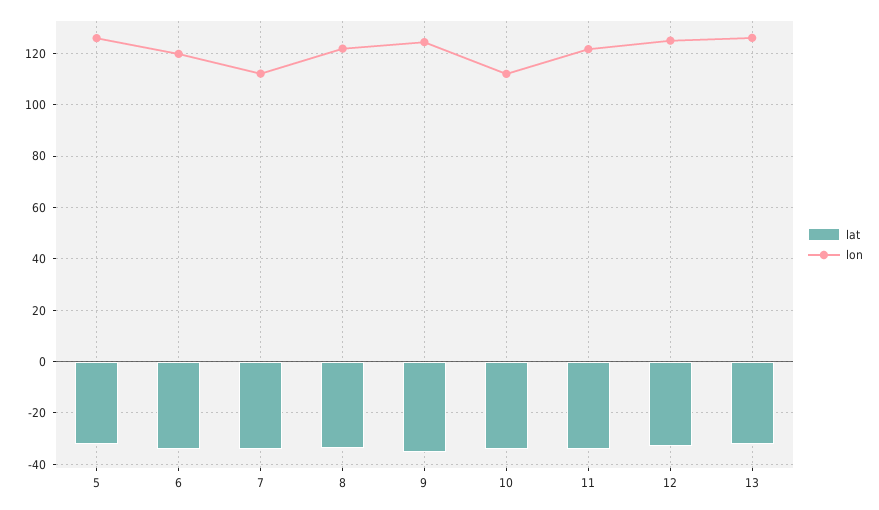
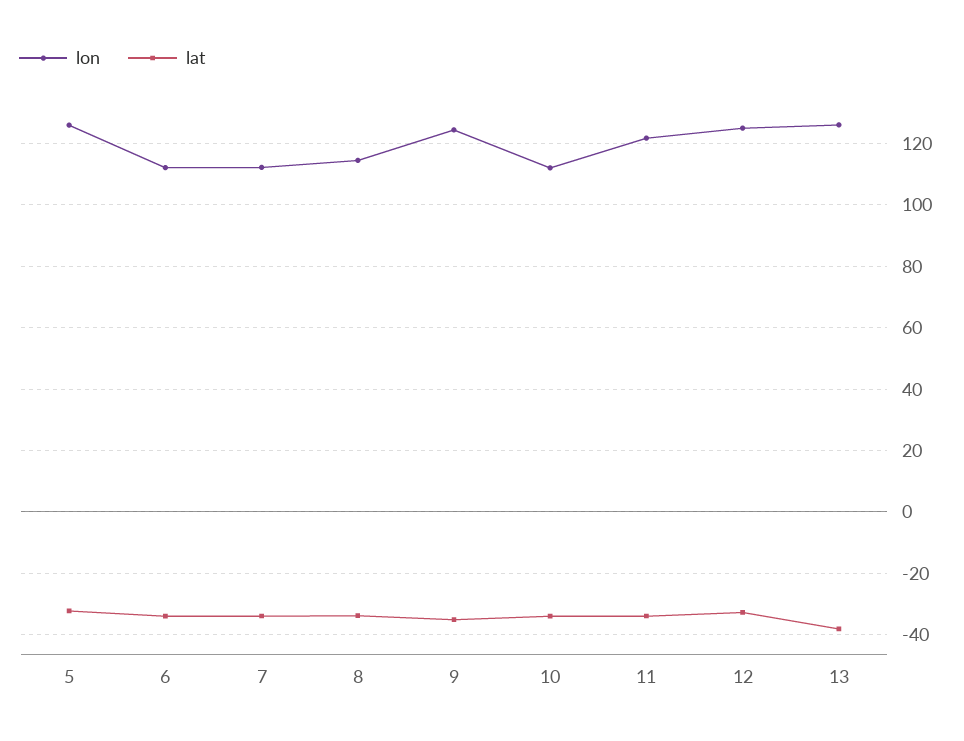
  {
    "lat": {
      "5": -32,
      "6": -34,
      "7": -34,
      "8": -34,
      "9": -36,
      "10": -34,
      "11": -34,
      "12": -32,
-     "13": -32.5
+     "13": -38
    },
    "lon": {
      "5": 126,
-     "6": 120,
+     "6": 112,
      "7": 112,
-     "8": 122.5,
+     "8": 114,
      "9": 124,
      "10": 112,
      "11": 122,
      "12": 126,
      "13": 126
    }
  }

